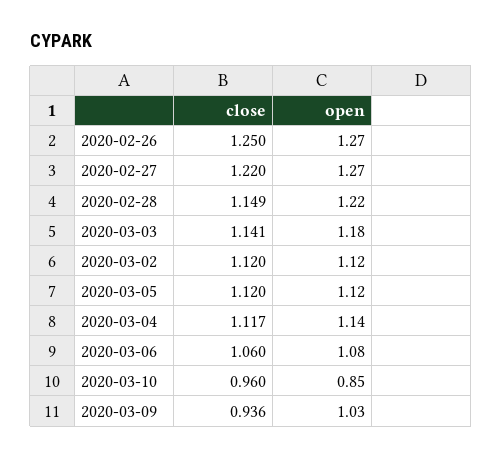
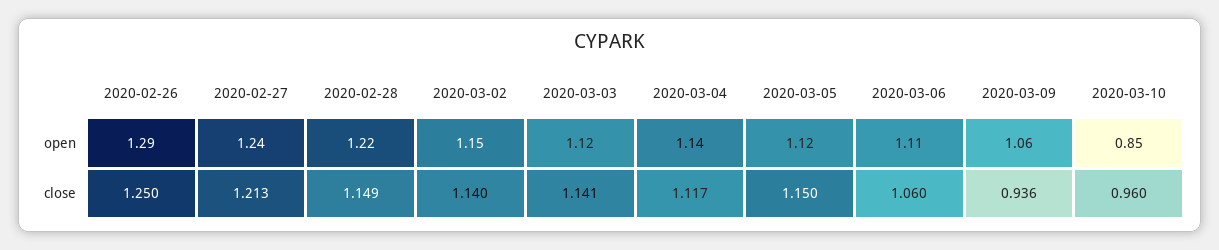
  {
    "close": {
      "2020-02-26": 1.25,
-     "2020-02-27": 1.22,
+     "2020-02-27": 1.213,
      "2020-02-28": 1.149,
      "2020-03-03": 1.141,
-     "2020-03-02": 1.12,
+     "2020-03-02": 1.14,
-     "2020-03-05": 1.12,
+     "2020-03-05": 1.15,
      "2020-03-04": 1.117,
      "2020-03-06": 1.06,
      "2020-03-10": 0.96,
      "2020-03-09": 0.936
    },
    "open": {
-     "2020-02-26": 1.27,
+     "2020-02-26": 1.29,
-     "2020-02-27": 1.27,
+     "2020-02-27": 1.24,
      "2020-02-28": 1.22,
-     "2020-03-03": 1.18,
+     "2020-03-03": 1.12,
-     "2020-03-02": 1.12,
+     "2020-03-02": 1.15,
      "2020-03-05": 1.12,
      "2020-03-04": 1.14,
-     "2020-03-06": 1.08,
+     "2020-03-06": 1.11,
      "2020-03-10": 0.85,
-     "2020-03-09": 1.03
+     "2020-03-09": 1.06
    }
  }

